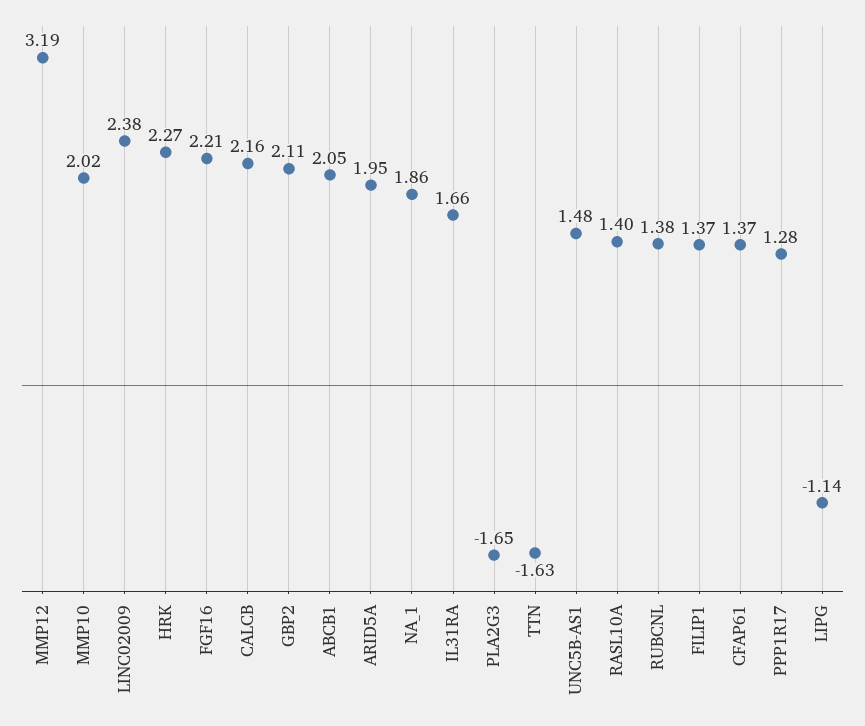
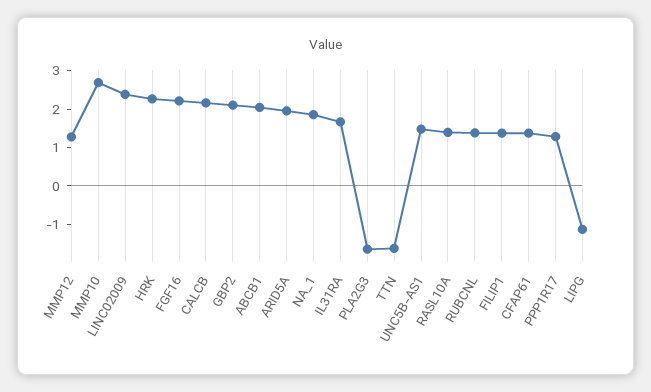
  {
-   "MMP12": 3.19,
+   "MMP12": 1.25,
-   "MMP10": 2.02,
+   "MMP10": 2.75,
    "LINC02009": 2.38,
    "HRK": 2.27,
    "FGF16": 2.21,
    "CALCB": 2.16,
    "GBP2": 2.11,
    "ABCB1": 2.05,
    "ARID5A": 1.95,
    "NA_1": 1.86,
    "IL31RA": 1.66,
    "PLA2G3": -1.65,
    "TTN": -1.63,
    "UNC5B-AS1": 1.48,
    "RASL10A": 1.4,
    "RUBCNL": 1.38,
    "FILIP1": 1.37,
    "CFAP61": 1.37,
    "PPP1R17": 1.28,
    "LIPG": -1.14
  }

